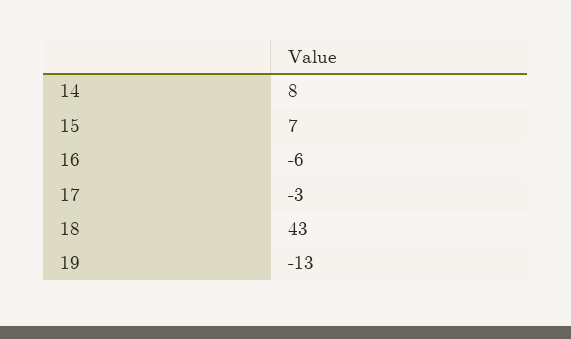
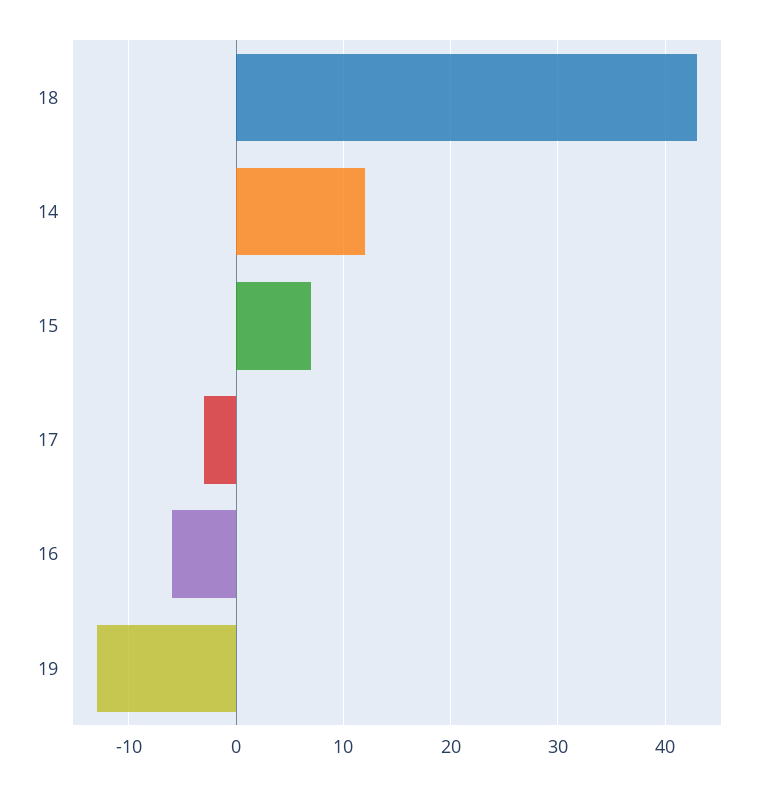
  {
-   "14": 8,
+   "14": 12,
    "15": 7,
    "16": -6,
    "17": -3,
    "18": 43,
    "19": -13
  }

